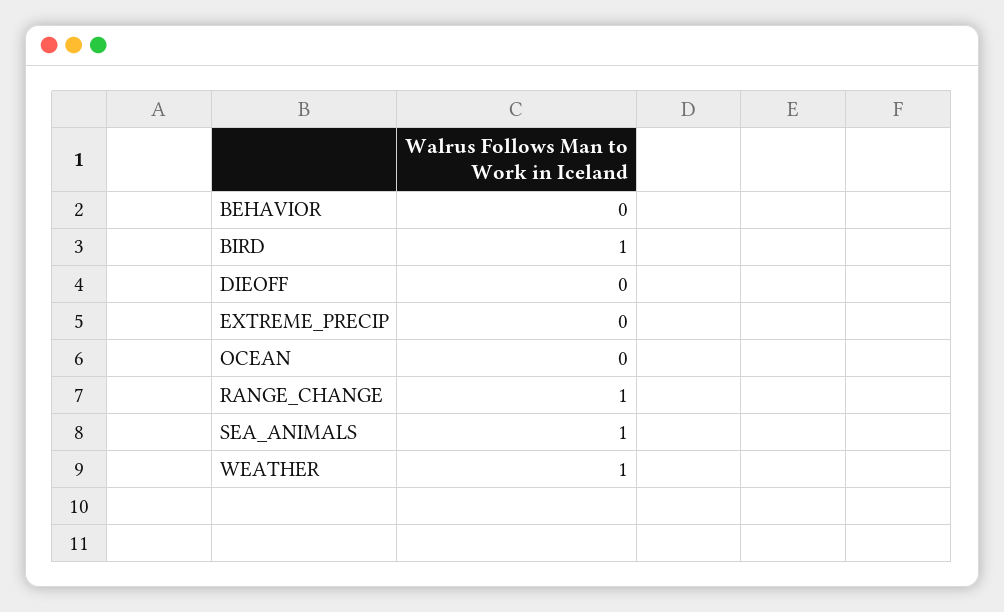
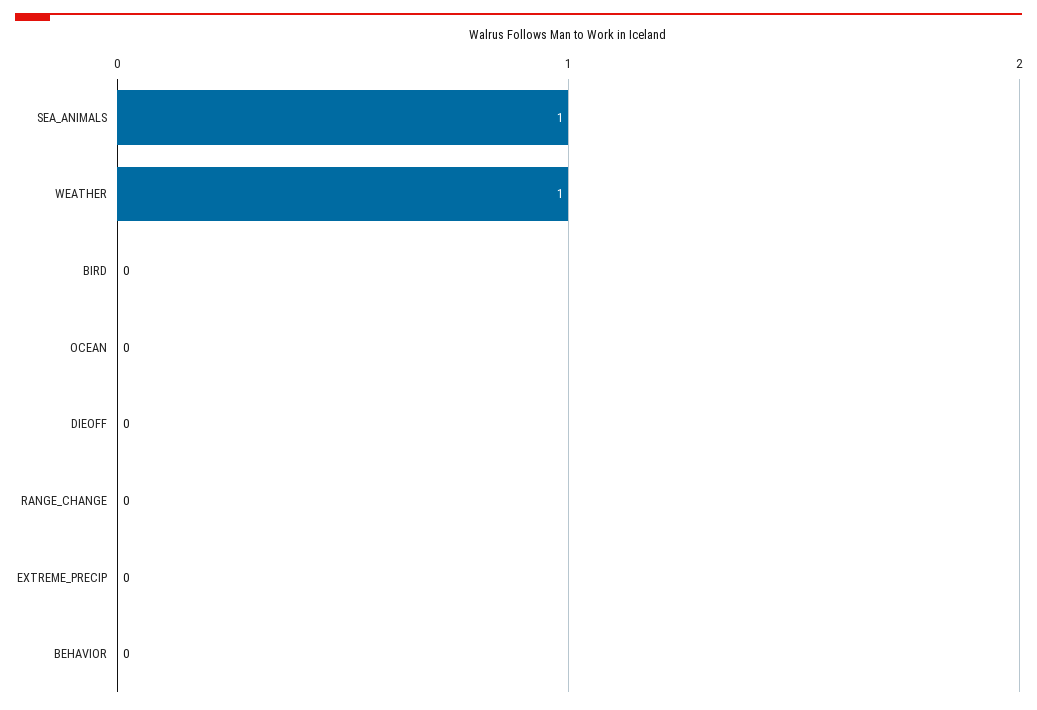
  {
    "BEHAVIOR": 0,
-   "BIRD": 1,
+   "BIRD": 0,
    "DIEOFF": 0,
    "EXTREME_PRECIP": 0,
    "OCEAN": 0,
-   "RANGE_CHANGE": 1,
+   "RANGE_CHANGE": 0,
    "SEA_ANIMALS": 1,
    "WEATHER": 1
  }

